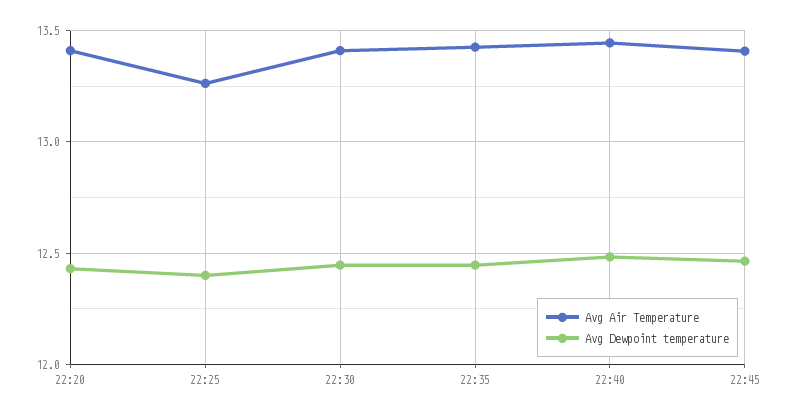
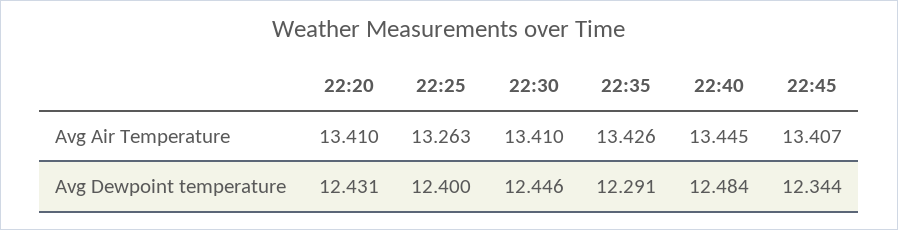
  {
    "Avg Air Temperature": {
      "22:20": 13.41,
      "22:25": 13.263,
      "22:30": 13.41,
      "22:35": 13.426,
      "22:40": 13.445,
      "22:45": 13.407
    },
    "Avg Dewpoint temperature": {
      "22:20": 12.431,
      "22:25": 12.4,
      "22:30": 12.446,
-     "22:35": 12.45,
+     "22:35": 12.291,
      "22:40": 12.484,
-     "22:45": 12.45
+     "22:45": 12.344
    }
  }

